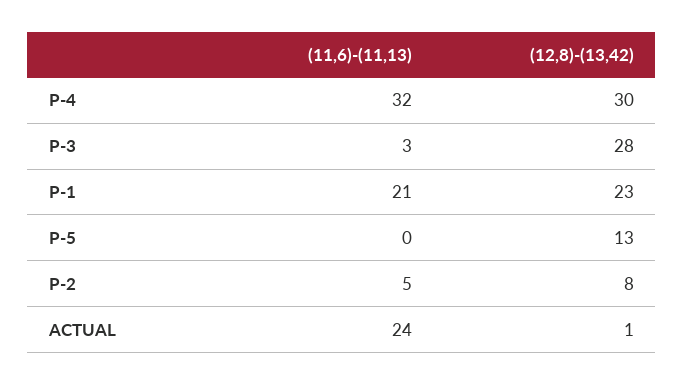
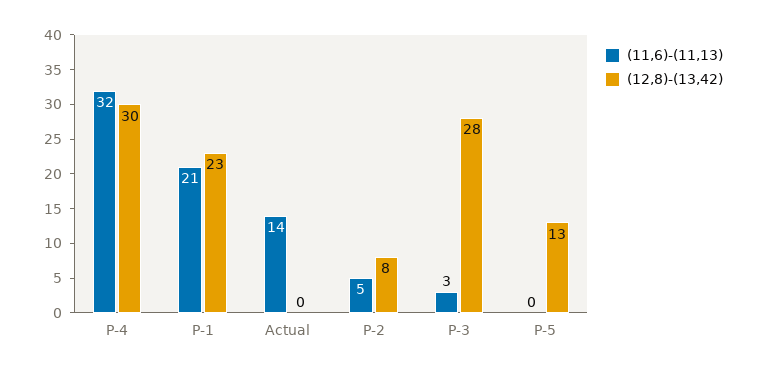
  {
    "(11,6)-(11,13)": {
      "P-4": 32,
      "P-3": 3,
      "P-1": 21,
      "P-5": 0,
      "P-2": 5,
-     "ACTUAL": 24
+     "ACTUAL": 14
    },
    "(12,8)-(13,42)": {
      "P-4": 30,
      "P-3": 28,
      "P-1": 23,
      "P-5": 13,
      "P-2": 8,
-     "ACTUAL": 1
+     "ACTUAL": 0
    }
  }

